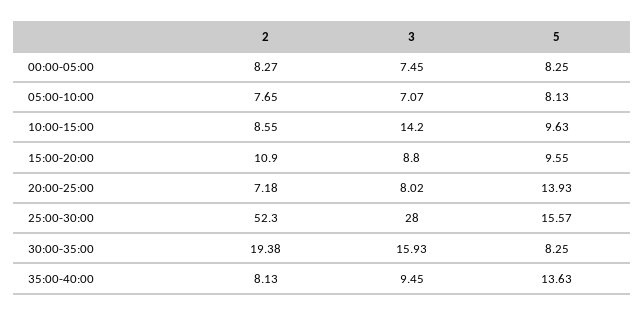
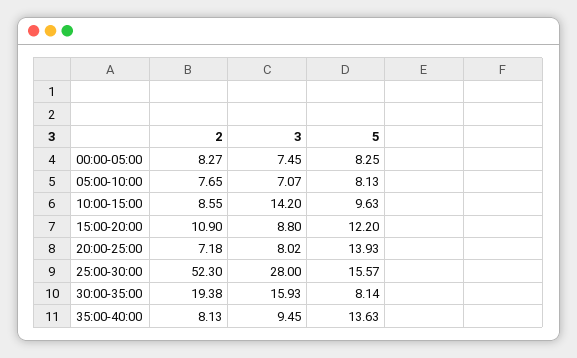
  {
    "2": {
      "00:00-05:00": 8.27,
      "05:00-10:00": 7.65,
      "10:00-15:00": 8.55,
      "15:00-20:00": 10.9,
      "20:00-25:00": 7.18,
      "25:00-30:00": 52.3,
      "30:00-35:00": 19.38,
      "35:00-40:00": 8.13
    },
    "3": {
      "00:00-05:00": 7.45,
      "05:00-10:00": 7.07,
      "10:00-15:00": 14.2,
      "15:00-20:00": 8.8,
      "20:00-25:00": 8.02,
      "25:00-30:00": 28,
      "30:00-35:00": 15.93,
      "35:00-40:00": 9.45
    },
    "5": {
      "00:00-05:00": 8.25,
      "05:00-10:00": 8.13,
      "10:00-15:00": 9.63,
-     "15:00-20:00": 9.55,
+     "15:00-20:00": 12.2,
      "20:00-25:00": 13.93,
      "25:00-30:00": 15.57,
-     "30:00-35:00": 8.25,
+     "30:00-35:00": 8.14,
      "35:00-40:00": 13.63
    }
  }

